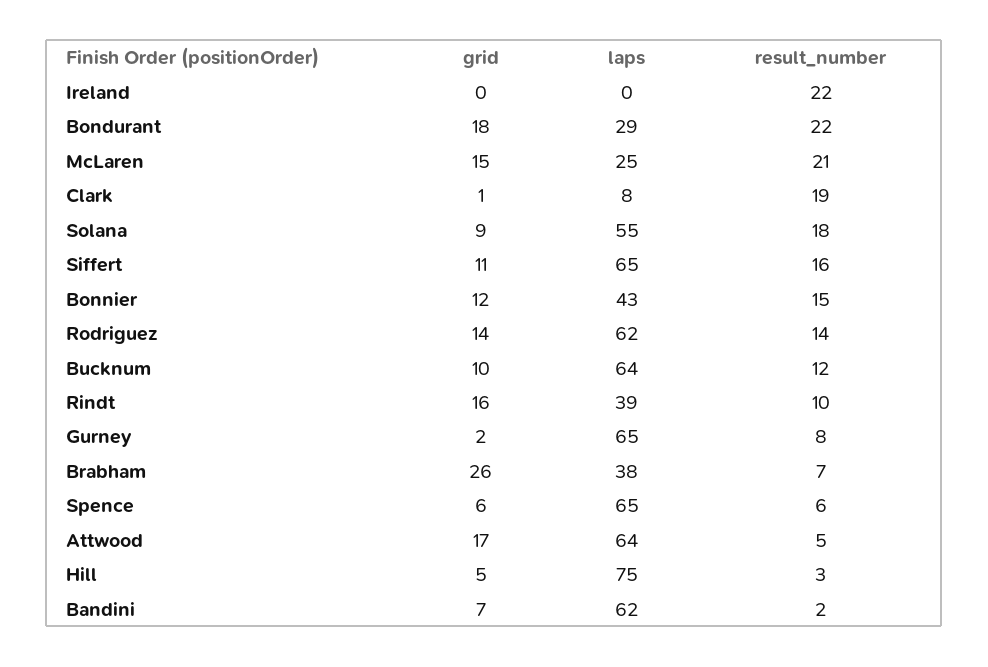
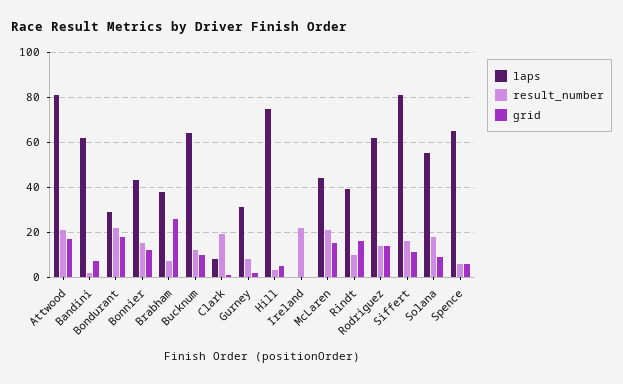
  {
    "grid": {
      "Ireland": 0,
      "Bondurant": 18,
      "McLaren": 15,
      "Clark": 1,
      "Solana": 9,
      "Siffert": 11,
      "Bonnier": 12,
      "Rodriguez": 14,
      "Bucknum": 10,
      "Rindt": 16,
      "Gurney": 2,
      "Brabham": 26,
      "Spence": 6,
      "Attwood": 17,
      "Hill": 5,
      "Bandini": 7
    },
    "laps": {
      "Ireland": 0,
      "Bondurant": 29,
-     "McLaren": 25,
+     "McLaren": 45,
      "Clark": 8,
      "Solana": 55,
-     "Siffert": 65,
+     "Siffert": 80,
      "Bonnier": 43,
      "Rodriguez": 62,
      "Bucknum": 64,
      "Rindt": 39,
-     "Gurney": 65,
+     "Gurney": 30,
      "Brabham": 38,
      "Spence": 65,
-     "Attwood": 64,
+     "Attwood": 80,
      "Hill": 75,
      "Bandini": 62
    },
    "result_number": {
      "Ireland": 22,
      "Bondurant": 22,
      "McLaren": 21,
      "Clark": 19,
      "Solana": 18,
      "Siffert": 16,
      "Bonnier": 15,
      "Rodriguez": 14,
      "Bucknum": 12,
      "Rindt": 10,
      "Gurney": 8,
      "Brabham": 7,
      "Spence": 6,
-     "Attwood": 5,
+     "Attwood": 20,
      "Hill": 3,
      "Bandini": 2
    }
  }

